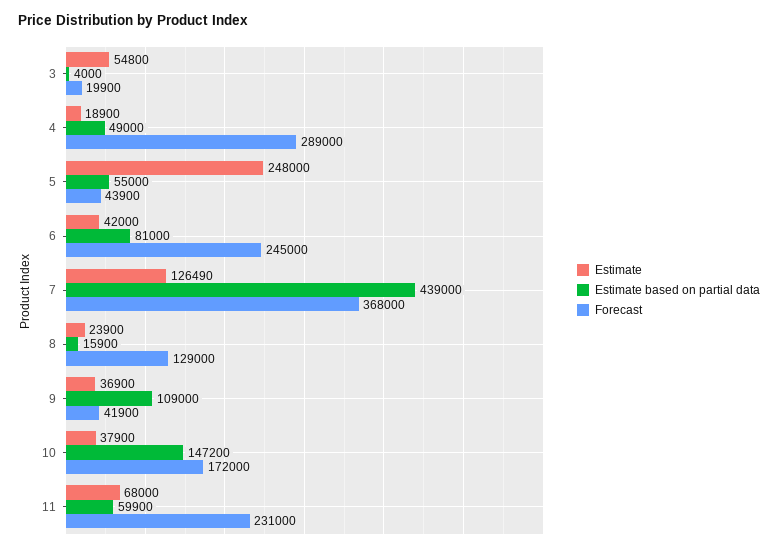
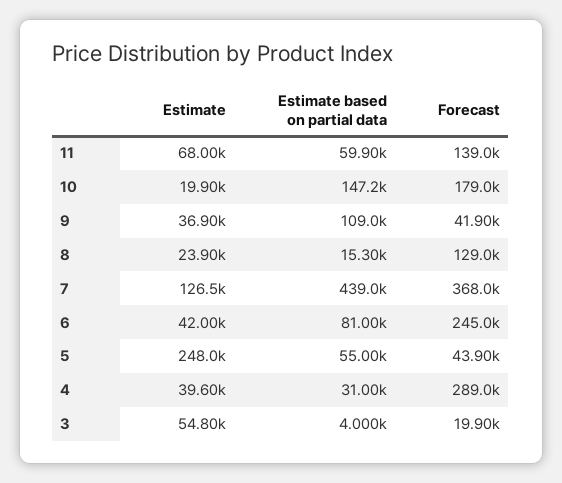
  {
    "Estimate": {
      "3": 54800,
-     "4": 18900,
+     "4": 39600,
      "5": 248000,
      "6": 42000,
      "7": 126490,
      "8": 23900,
      "9": 36900,
-     "10": 37900,
+     "10": 19900,
      "11": 68000
    },
    "Estimate based on partial data": {
      "3": 4000,
-     "4": 49000,
+     "4": 31000,
      "5": 55000,
      "6": 81000,
      "7": 439000,
-     "8": 15900,
+     "8": 15300,
      "9": 109000,
      "10": 147200,
      "11": 59900
    },
    "Forecast": {
      "3": 19900,
      "4": 289000,
      "5": 43900,
      "6": 245000,
      "7": 368000,
      "8": 129000,
      "9": 41900,
-     "10": 172000,
+     "10": 179000,
-     "11": 231000
+     "11": 139000
    }
  }

